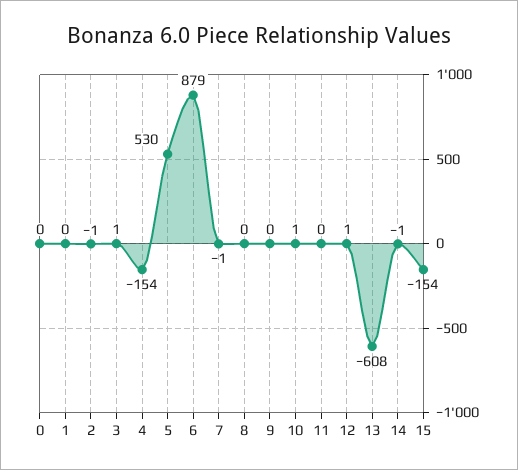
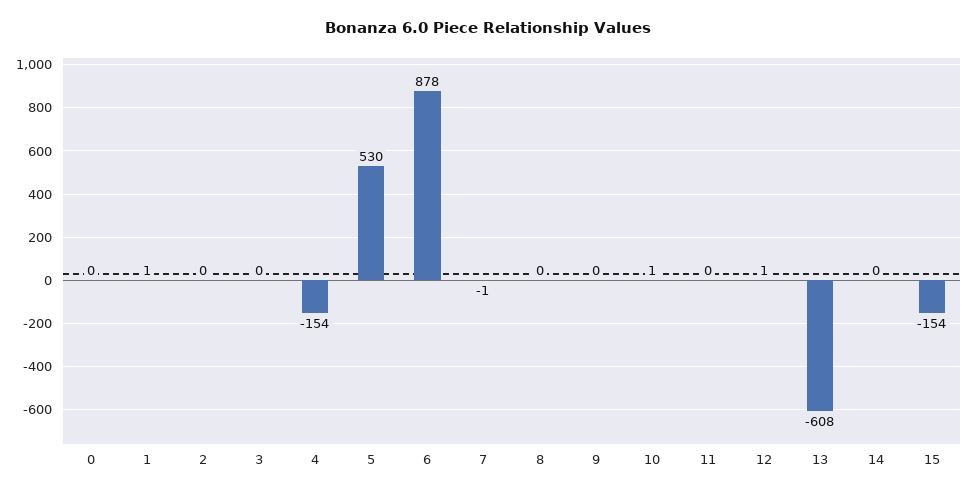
  {
    "0": 0,
-   "1": 0,
+   "1": 1,
-   "2": -1,
+   "2": 0,
-   "3": 1,
+   "3": 0,
    "4": -154,
    "5": 530,
-   "6": 879,
+   "6": 878,
    "7": -1,
    "8": 0,
    "9": 0,
    "10": 1,
    "11": 0,
    "12": 1,
    "13": -608,
-   "14": -1,
+   "14": 0,
    "15": -154
  }

